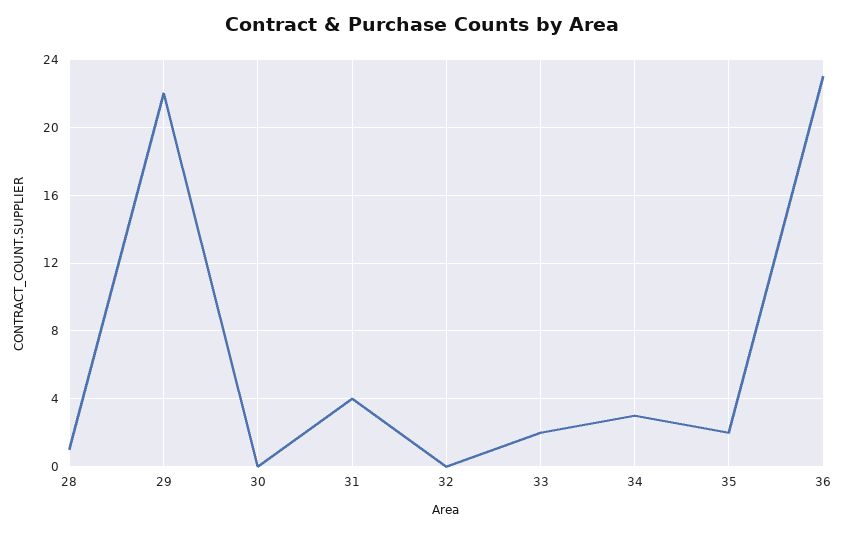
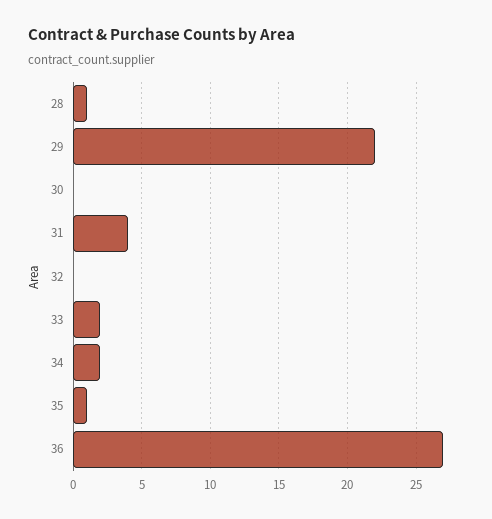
  {
    "28": 1,
    "29": 22,
    "30": 0,
    "31": 4,
    "32": 0,
    "33": 2,
-   "34": 3,
+   "34": 2,
-   "35": 2,
+   "35": 1,
-   "36": 23
+   "36": 27
  }

